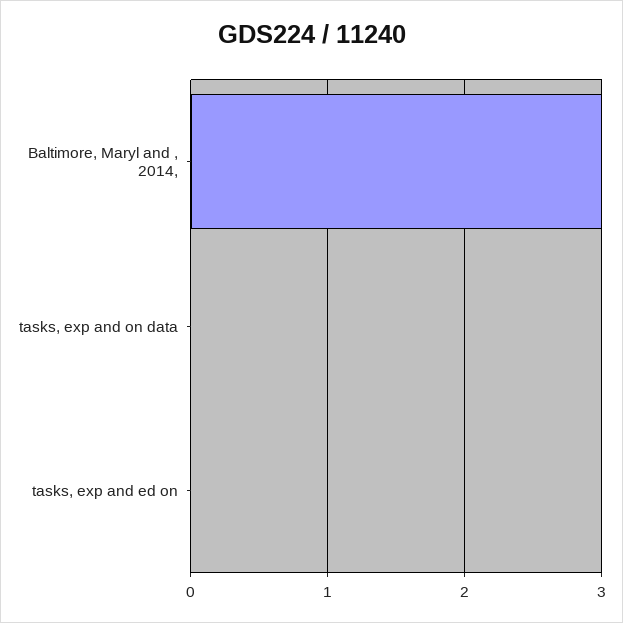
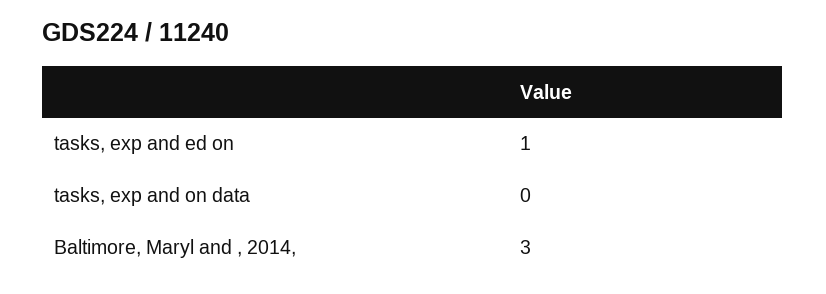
  {
    "Baltimore, Maryl and , 2014,": 3,
    "tasks, exp and on data": 0,
-   "tasks, exp and ed on": 0
+   "tasks, exp and ed on": 1
  }

